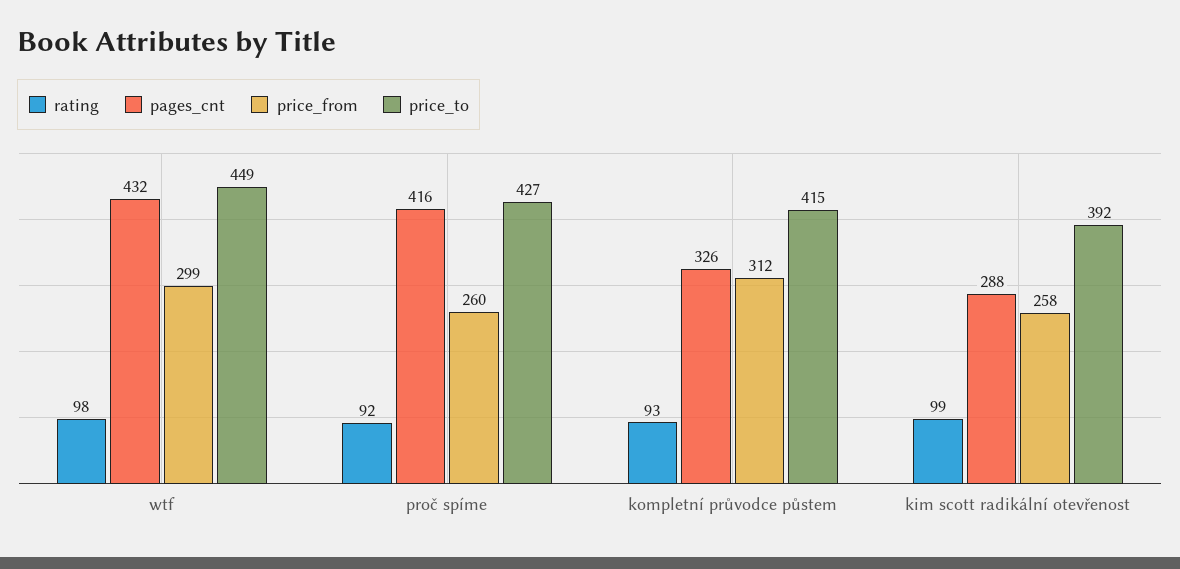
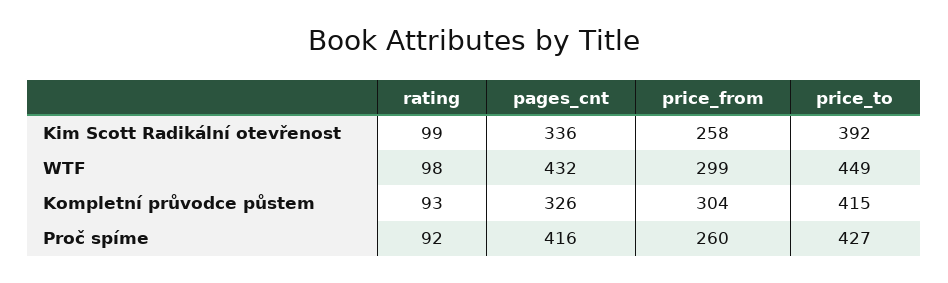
  {
    "rating": {
      "wtf": 98,
      "proč spíme": 92,
      "kompletní průvodce půstem": 93,
      "kim scott radikální otevřenost": 99
    },
    "pages_cnt": {
      "wtf": 432,
      "proč spíme": 416,
      "kompletní průvodce půstem": 326,
-     "kim scott radikální otevřenost": 288
+     "kim scott radikální otevřenost": 336
    },
    "price_from": {
      "wtf": 299,
      "proč spíme": 260,
-     "kompletní průvodce půstem": 312,
+     "kompletní průvodce půstem": 304,
      "kim scott radikální otevřenost": 258
    },
    "price_to": {
      "wtf": 449,
      "proč spíme": 427,
      "kompletní průvodce půstem": 415,
      "kim scott radikální otevřenost": 392
    }
  }

